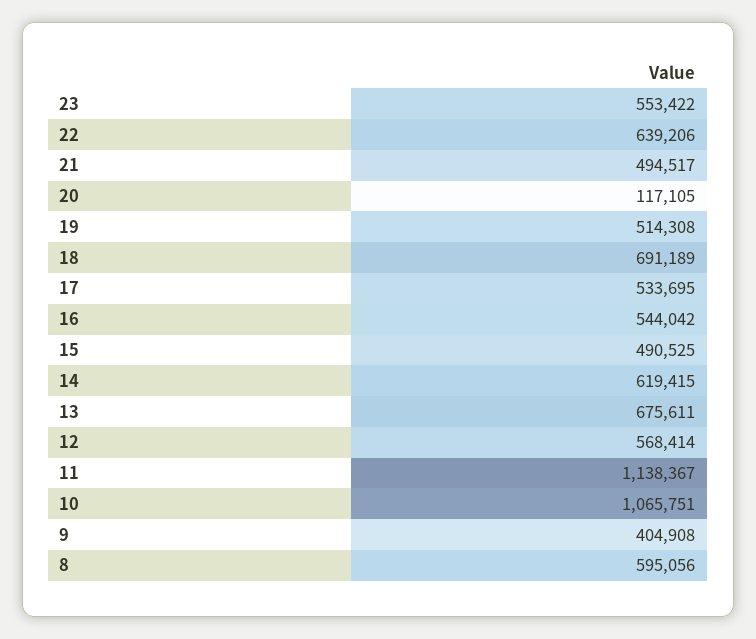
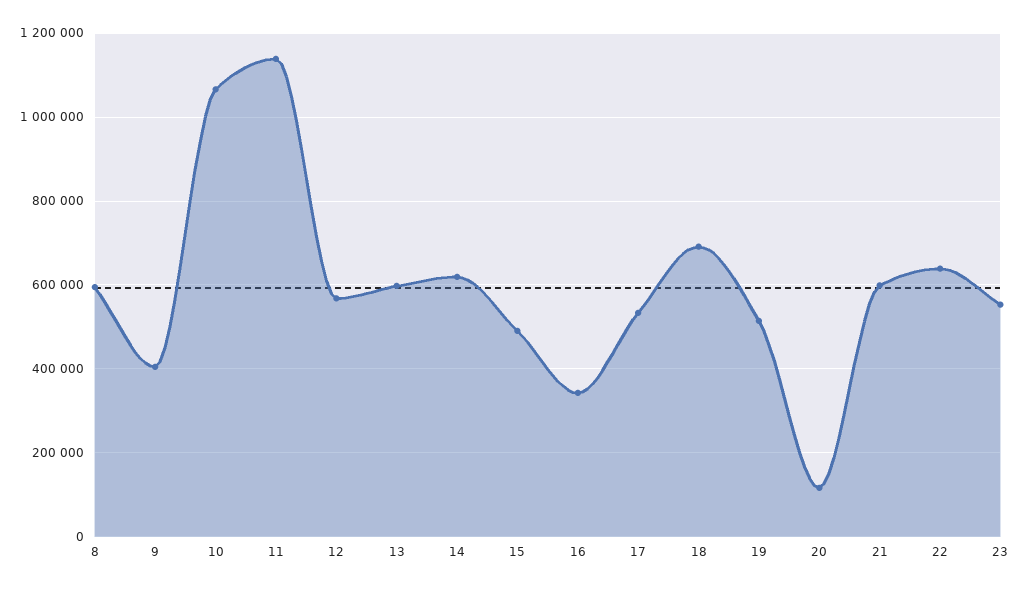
  {
    "23": 553422,
    "22": 639206,
-   "21": 494517,
+   "21": 600000,
    "20": 117105,
    "19": 514308,
    "18": 691189,
    "17": 533695,
-   "16": 544042,
+   "16": 340000,
    "15": 490525,
    "14": 619415,
-   "13": 675611,
+   "13": 600000,
    "12": 568414,
    "11": 1138367,
    "10": 1065751,
    "9": 404908,
    "8": 595056
  }

